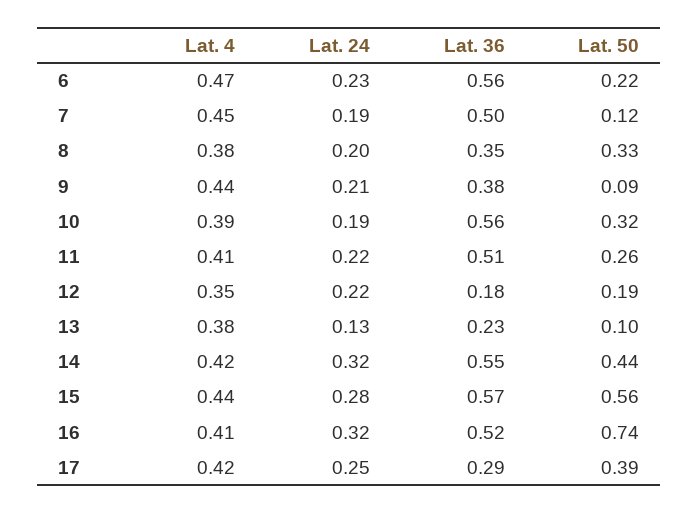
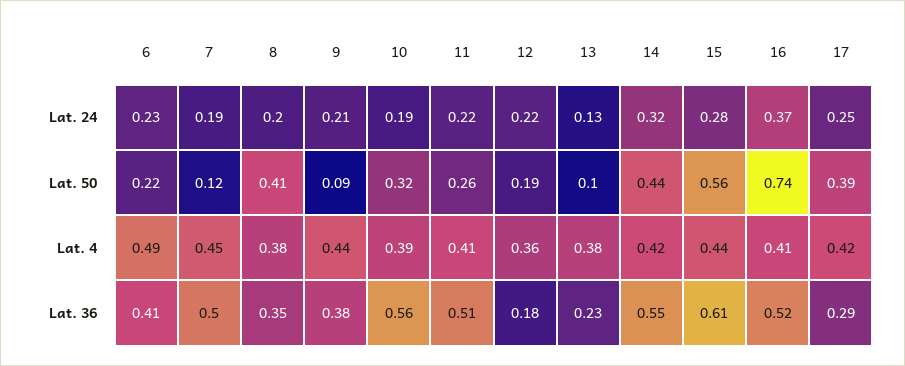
  {
    "Lat. 4": {
-     "6": 0.47,
+     "6": 0.49,
      "7": 0.45,
      "8": 0.38,
      "9": 0.44,
      "10": 0.39,
      "11": 0.41,
-     "12": 0.35,
+     "12": 0.36,
      "13": 0.38,
      "14": 0.42,
      "15": 0.44,
      "16": 0.41,
      "17": 0.42
    },
    "Lat. 24": {
      "6": 0.23,
      "7": 0.19,
      "8": 0.2,
      "9": 0.21,
      "10": 0.19,
      "11": 0.22,
      "12": 0.22,
      "13": 0.13,
      "14": 0.32,
      "15": 0.28,
-     "16": 0.32,
+     "16": 0.37,
      "17": 0.25
    },
    "Lat. 36": {
-     "6": 0.56,
+     "6": 0.41,
      "7": 0.5,
      "8": 0.35,
      "9": 0.38,
      "10": 0.56,
      "11": 0.51,
      "12": 0.18,
      "13": 0.23,
      "14": 0.55,
-     "15": 0.57,
+     "15": 0.61,
      "16": 0.52,
      "17": 0.29
    },
    "Lat. 50": {
      "6": 0.22,
      "7": 0.12,
-     "8": 0.33,
+     "8": 0.41,
      "9": 0.09,
      "10": 0.32,
      "11": 0.26,
      "12": 0.19,
      "13": 0.1,
      "14": 0.44,
      "15": 0.56,
      "16": 0.74,
      "17": 0.39
    }
  }

